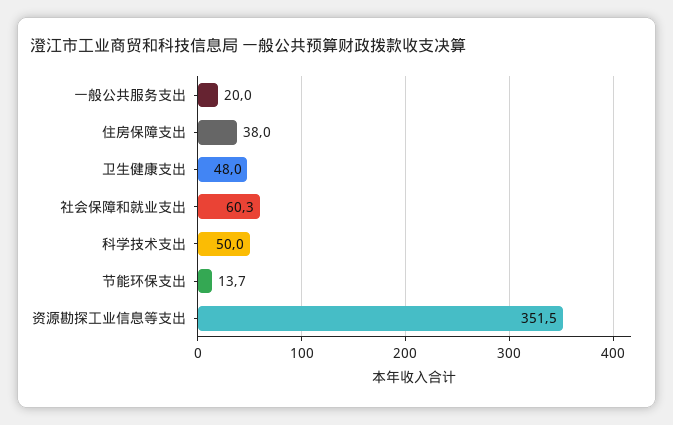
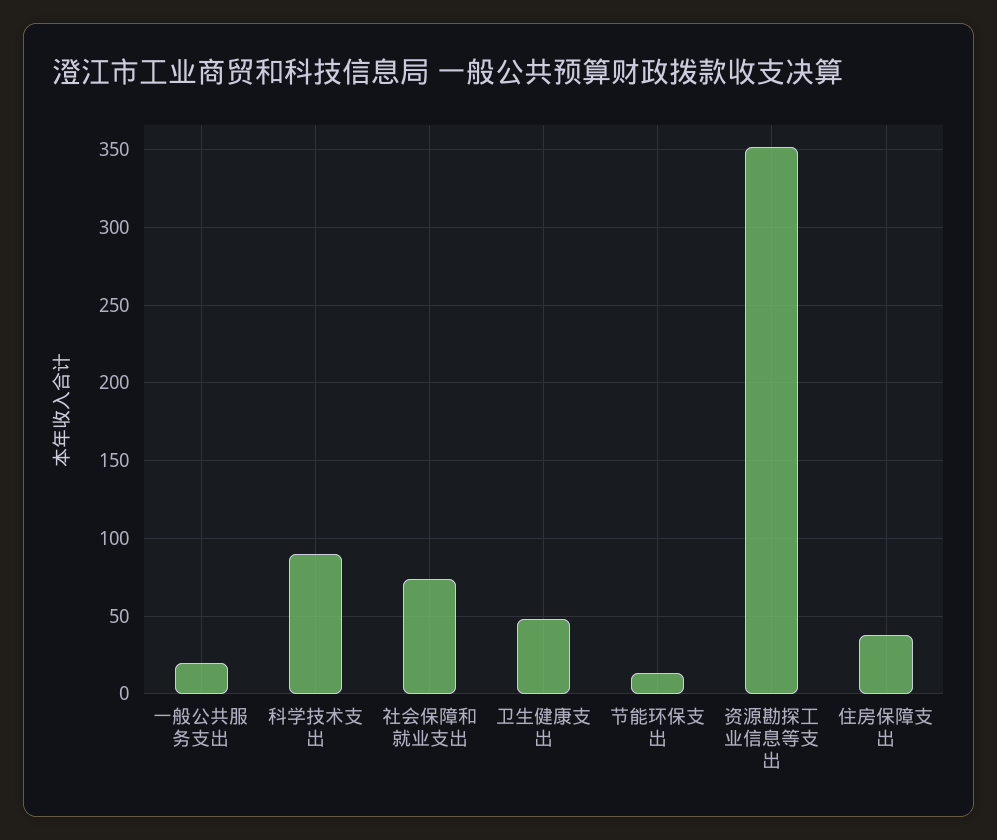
  {
    "一般公共服务支出": 20,
    "住房保障支出": 38,
    "卫生健康支出": 48,
-   "社会保障和就业支出": 60.3,
+   "社会保障和就业支出": 75,
-   "科学技术支出": 50,
+   "科学技术支出": 90,
    "节能环保支出": 13.7,
    "资源勘探工业信息等支出": 351.5
  }

